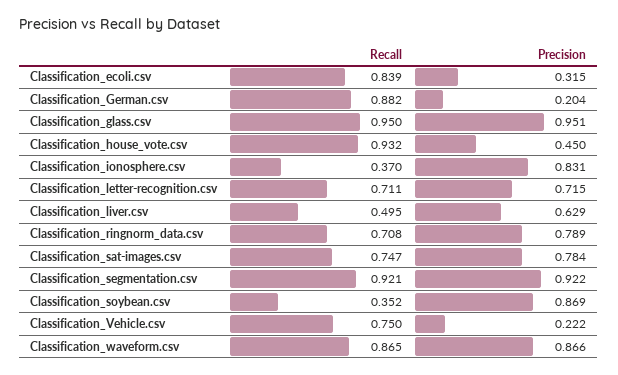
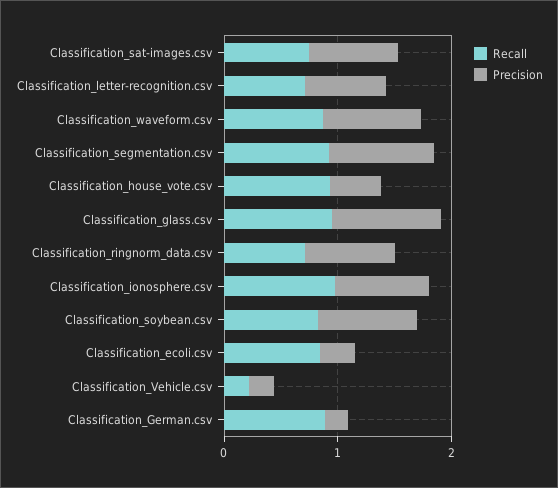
  {
    "Recall": {
      "Classification_ecoli.csv": 0.839,
      "Classification_German.csv": 0.882,
      "Classification_glass.csv": 0.95,
      "Classification_house_vote.csv": 0.932,
-     "Classification_ionosphere.csv": 0.37,
+     "Classification_ionosphere.csv": 1,
      "Classification_letter-recognition.csv": 0.711,
-     "Classification_liver.csv": 0.495,
      "Classification_ringnorm_data.csv": 0.708,
      "Classification_sat-images.csv": 0.747,
      "Classification_segmentation.csv": 0.921,
-     "Classification_soybean.csv": 0.352,
+     "Classification_soybean.csv": 0.8,
-     "Classification_Vehicle.csv": 0.75,
+     "Classification_Vehicle.csv": 0.2,
      "Classification_waveform.csv": 0.865
    },
    "Precision": {
      "Classification_ecoli.csv": 0.315,
      "Classification_German.csv": 0.204,
      "Classification_glass.csv": 0.951,
      "Classification_house_vote.csv": 0.45,
      "Classification_ionosphere.csv": 0.831,
      "Classification_letter-recognition.csv": 0.715,
-     "Classification_liver.csv": 0.629,
      "Classification_ringnorm_data.csv": 0.789,
      "Classification_sat-images.csv": 0.784,
      "Classification_segmentation.csv": 0.922,
      "Classification_soybean.csv": 0.869,
      "Classification_Vehicle.csv": 0.222,
      "Classification_waveform.csv": 0.866
    }
  }

